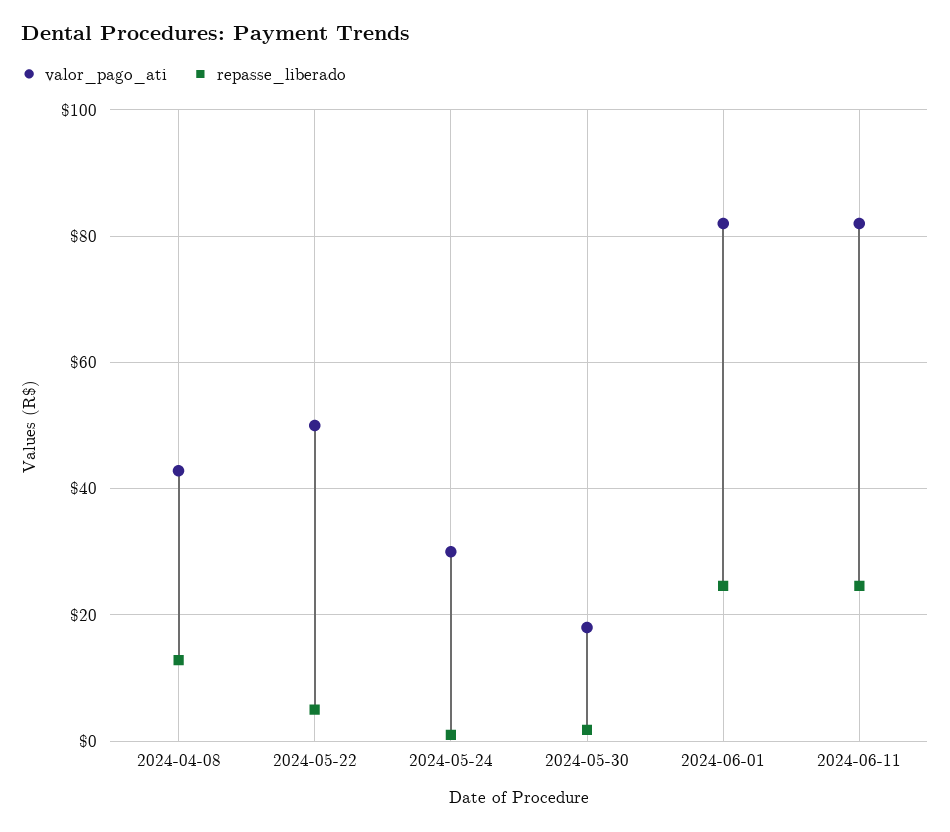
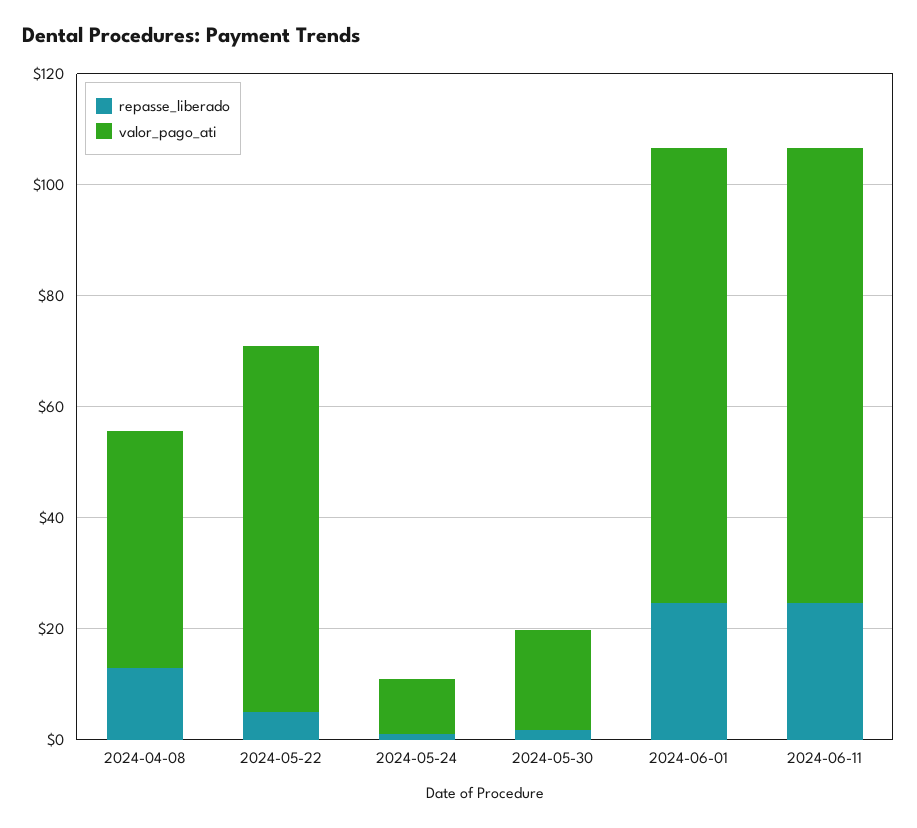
  {
    "valor_pago_ati": {
      "2024-04-08": 42,
-     "2024-05-22": 50,
+     "2024-05-22": 65,
-     "2024-05-24": 30,
+     "2024-05-24": 10,
      "2024-05-30": 18,
      "2024-06-01": 82,
      "2024-06-11": 82
    },
    "repasse_liberado": {
      "2024-04-08": 12,
      "2024-05-22": 6,
      "2024-05-24": 2,
      "2024-05-30": 2,
      "2024-06-01": 24,
      "2024-06-11": 24
    }
  }

